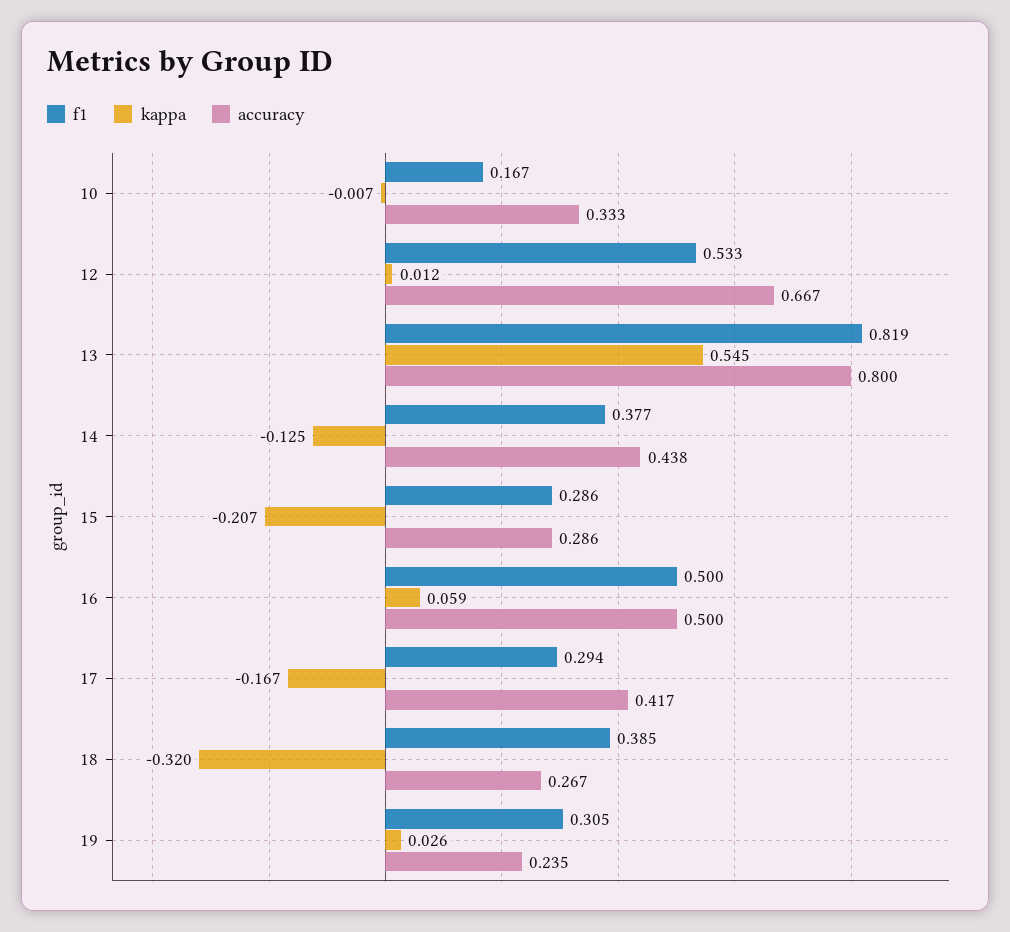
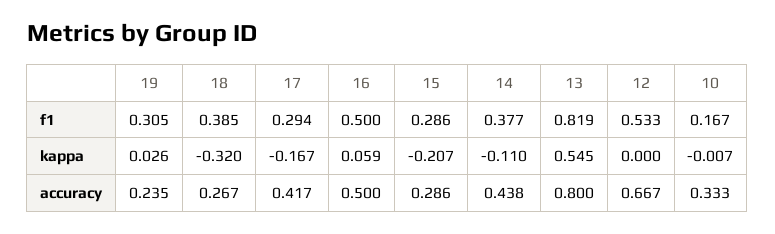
  {
    "f1": {
      "10": 0.167,
      "12": 0.533,
      "13": 0.819,
      "14": 0.377,
      "15": 0.286,
      "16": 0.5,
      "17": 0.294,
      "18": 0.385,
      "19": 0.305
    },
    "kappa": {
      "10": -0.007,
-     "12": 0.012,
+     "12": 0,
      "13": 0.545,
-     "14": -0.125,
+     "14": -0.11,
      "15": -0.207,
      "16": 0.059,
      "17": -0.167,
      "18": -0.32,
      "19": 0.026
    },
    "accuracy": {
      "10": 0.333,
      "12": 0.667,
      "13": 0.8,
      "14": 0.438,
      "15": 0.286,
      "16": 0.5,
      "17": 0.417,
      "18": 0.267,
      "19": 0.235
    }
  }

